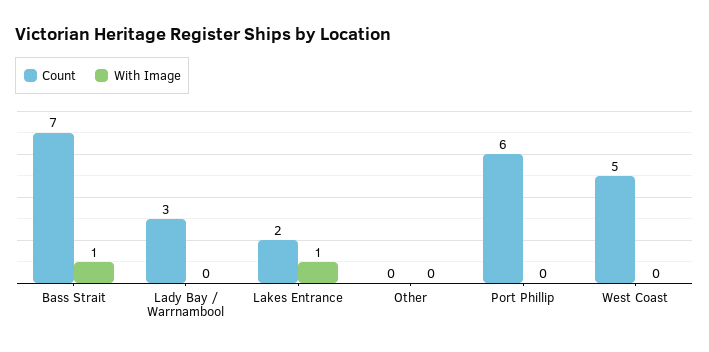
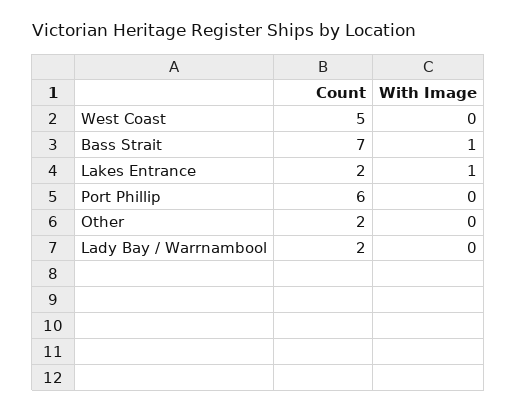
  {
    "Count": {
      "Bass Strait": 7,
-     "Lady Bay / Warrnambool": 3,
+     "Lady Bay / Warrnambool": 2,
      "Lakes Entrance": 2,
-     "Other": 0,
+     "Other": 2,
      "Port Phillip": 6,
      "West Coast": 5
    },
    "With Image": {
      "Bass Strait": 1,
      "Lady Bay / Warrnambool": 0,
      "Lakes Entrance": 1,
      "Other": 0,
      "Port Phillip": 0,
      "West Coast": 0
    }
  }

